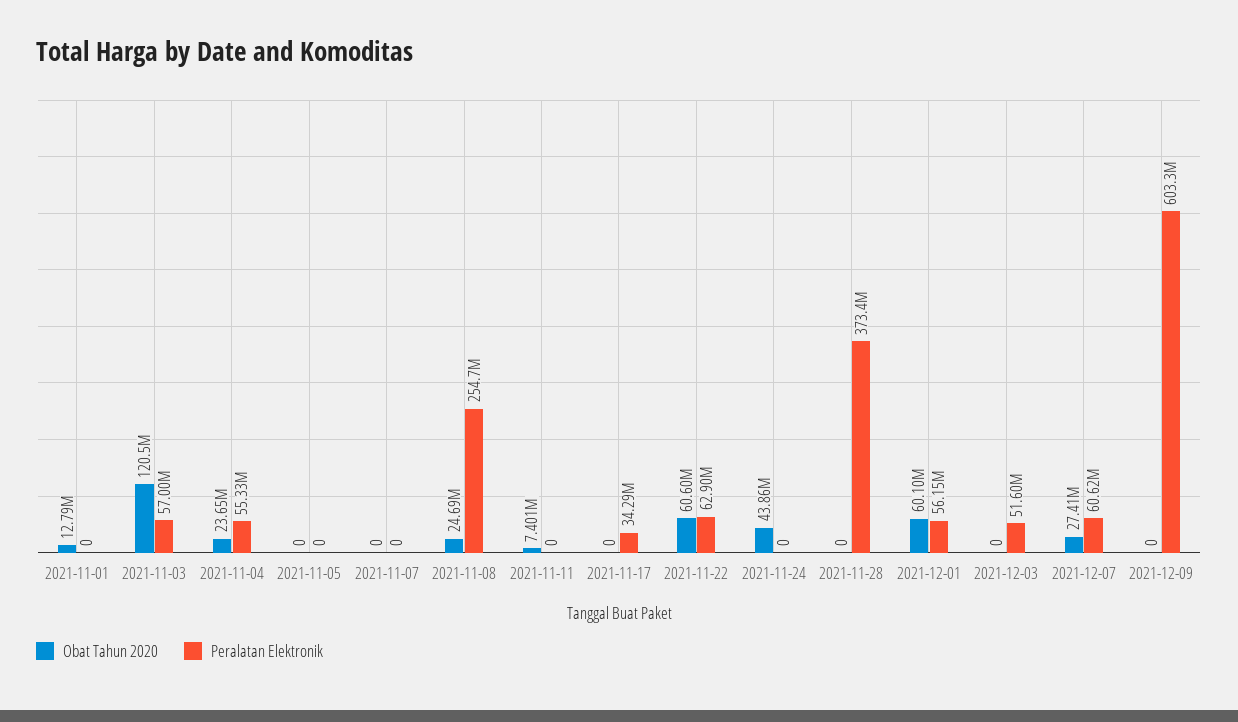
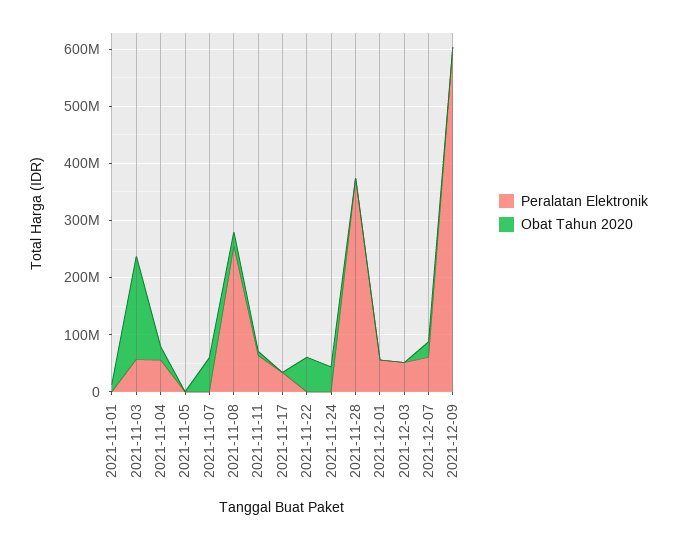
  {
    "Obat Tahun 2020": {
      "2021-11-01": 12790000,
-     "2021-11-03": 120500000,
+     "2021-11-03": 180000000,
      "2021-11-04": 23650000,
      "2021-11-05": 0,
-     "2021-11-07": 0,
+     "2021-11-07": 60000000,
      "2021-11-08": 24690000,
      "2021-11-11": 7401000,
      "2021-11-17": 0,
      "2021-11-22": 60600000,
      "2021-11-24": 43860000,
      "2021-11-28": 0,
-     "2021-12-01": 60100000,
+     "2021-12-01": 0,
      "2021-12-03": 0,
      "2021-12-07": 27410000,
      "2021-12-09": 0
    },
    "Peralatan Elektronik": {
      "2021-11-01": 0,
      "2021-11-03": 57000000,
      "2021-11-04": 55330000,
      "2021-11-05": 0,
      "2021-11-07": 0,
      "2021-11-08": 254700000,
-     "2021-11-11": 0,
+     "2021-11-11": 60000000,
      "2021-11-17": 34290000,
-     "2021-11-22": 62900000,
+     "2021-11-22": 0,
      "2021-11-24": 0,
      "2021-11-28": 373400000,
      "2021-12-01": 56150000,
      "2021-12-03": 51600000,
      "2021-12-07": 60620000,
      "2021-12-09": 603300000
    }
  }

